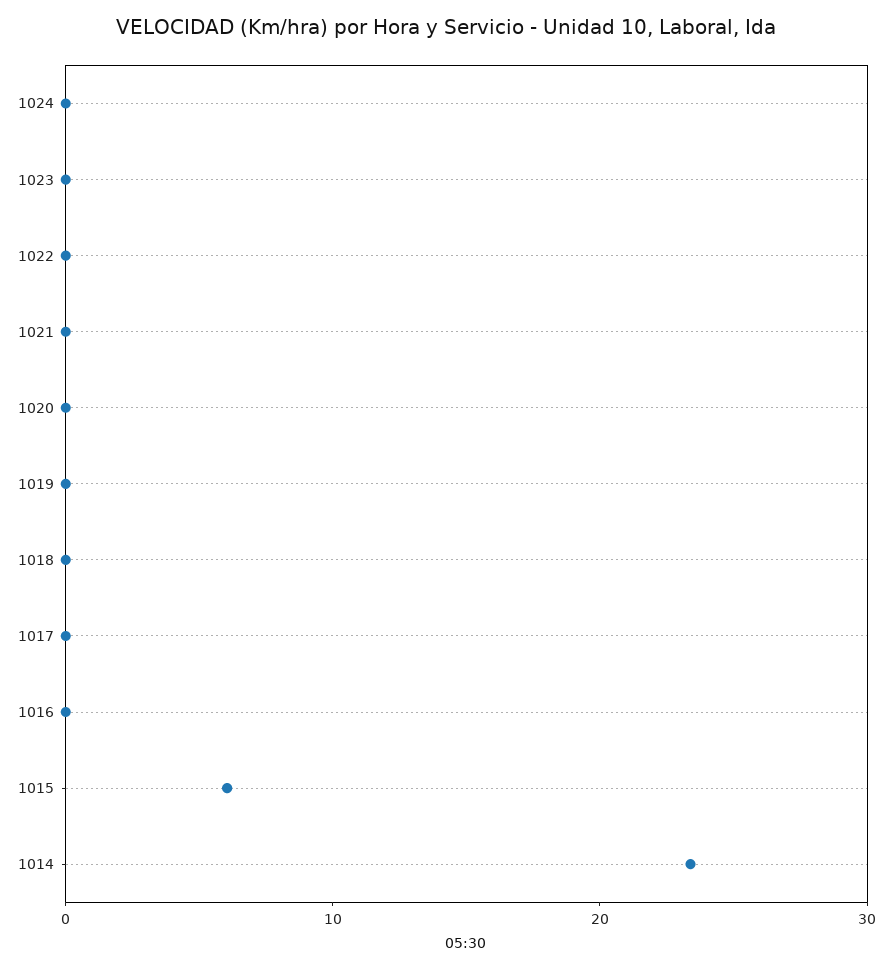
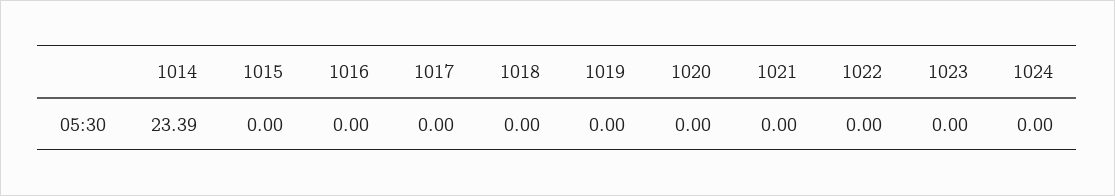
  {
    "1024": 0,
    "1023": 0,
    "1022": 0,
    "1021": 0,
    "1020": 0,
    "1019": 0,
    "1018": 0,
    "1017": 0,
    "1016": 0,
-   "1015": 6,
+   "1015": 0,
    "1014": 23.39
  }

